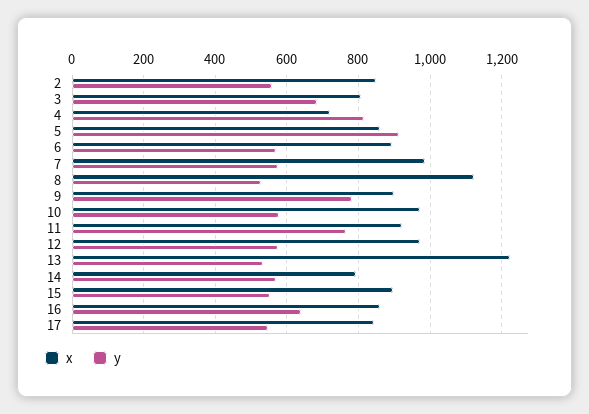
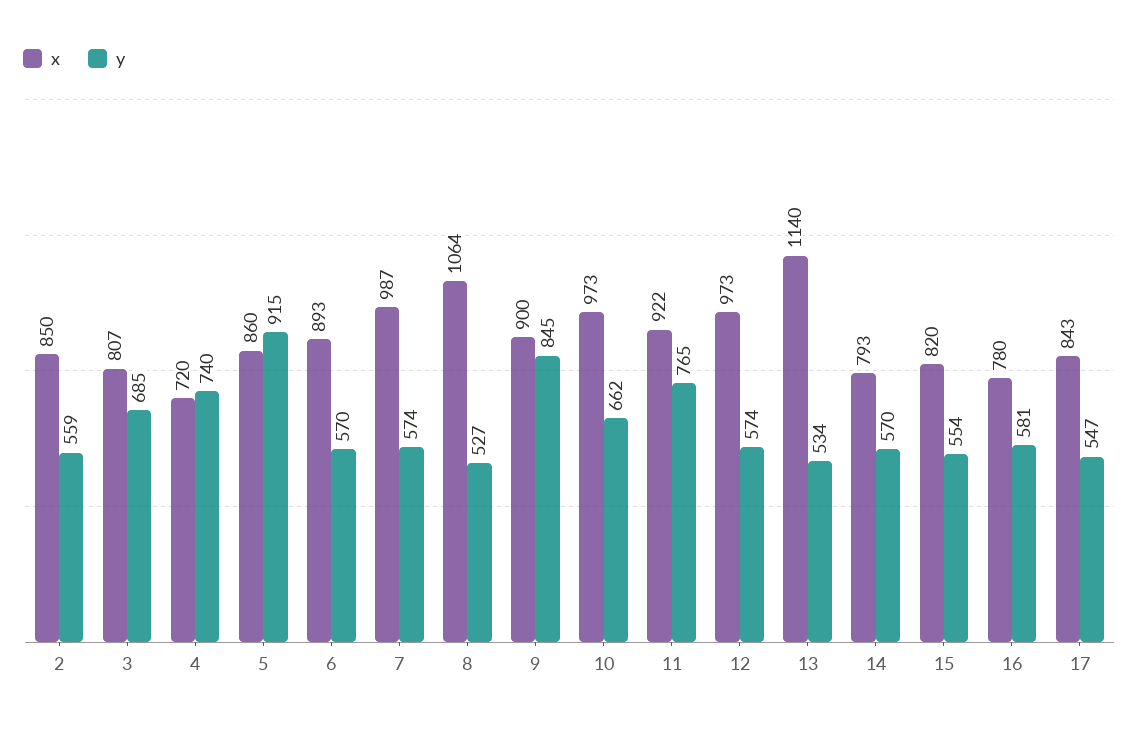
  {
    "x": {
      "2": 850,
      "3": 807,
      "4": 720,
      "5": 860,
      "6": 893,
      "7": 987,
-     "8": 1120,
+     "8": 1064,
      "9": 900,
      "10": 973,
      "11": 922,
      "12": 973,
-     "13": 1220,
+     "13": 1140,
      "14": 793,
-     "15": 900,
+     "15": 820,
-     "16": 860,
+     "16": 780,
      "17": 843
    },
    "y": {
      "2": 559,
      "3": 685,
-     "4": 820,
+     "4": 740,
      "5": 915,
      "6": 570,
      "7": 574,
      "8": 527,
-     "9": 780,
+     "9": 845,
-     "10": 580,
+     "10": 662,
      "11": 765,
      "12": 574,
      "13": 534,
      "14": 570,
      "15": 554,
-     "16": 640,
+     "16": 581,
      "17": 547
    }
  }

